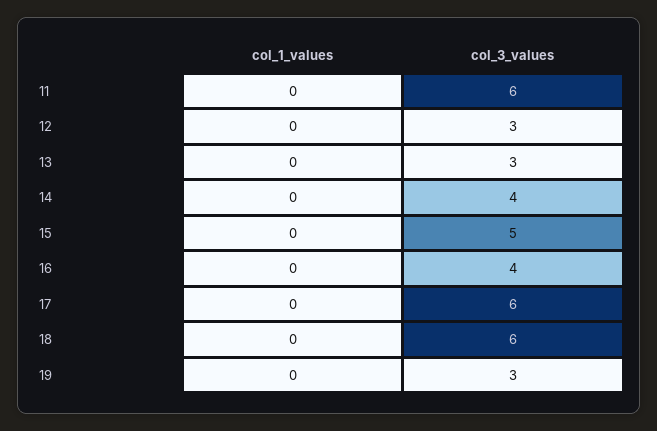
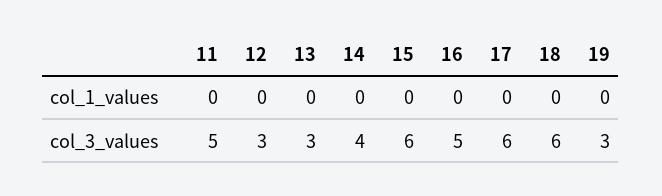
  {
    "col_1_values": {
      "11": 0,
      "12": 0,
      "13": 0,
      "14": 0,
      "15": 0,
      "16": 0,
      "17": 0,
      "18": 0,
      "19": 0
    },
    "col_3_values": {
-     "11": 6,
+     "11": 5,
      "12": 3,
      "13": 3,
      "14": 4,
-     "15": 5,
+     "15": 6,
-     "16": 4,
+     "16": 5,
      "17": 6,
      "18": 6,
      "19": 3
    }
  }

